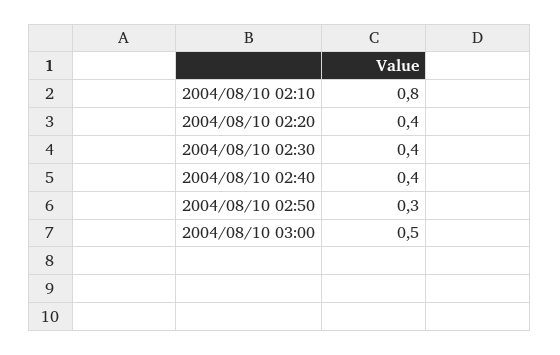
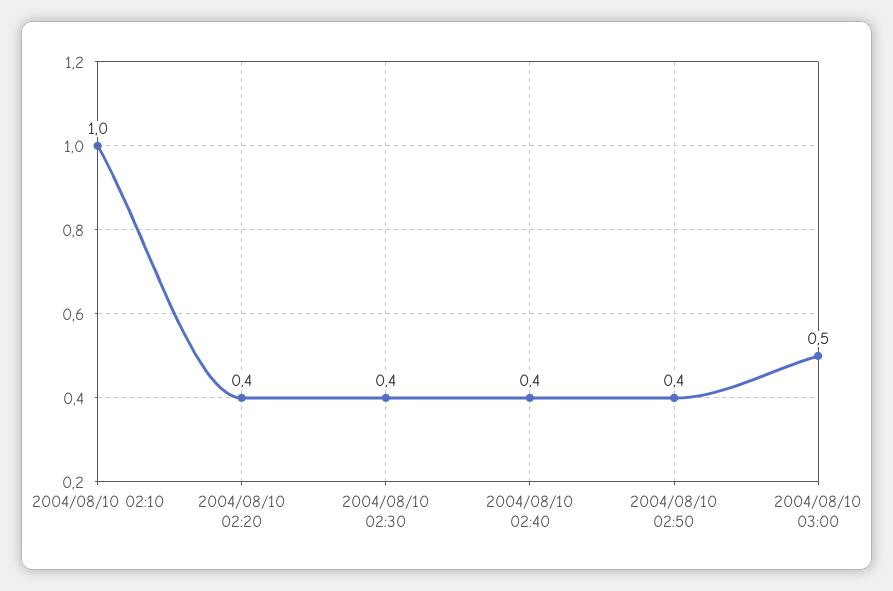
  {
-   "2004/08/10 02:10": 0.8,
+   "2004/08/10 02:10": 1,
    "2004/08/10 02:20": 0.4,
    "2004/08/10 02:30": 0.4,
    "2004/08/10 02:40": 0.4,
-   "2004/08/10 02:50": 0.3,
+   "2004/08/10 02:50": 0.4,
    "2004/08/10 03:00": 0.5
  }

